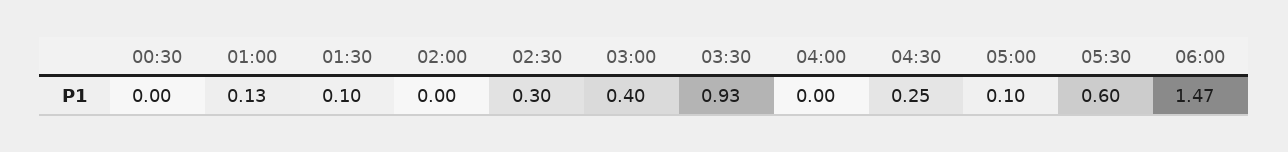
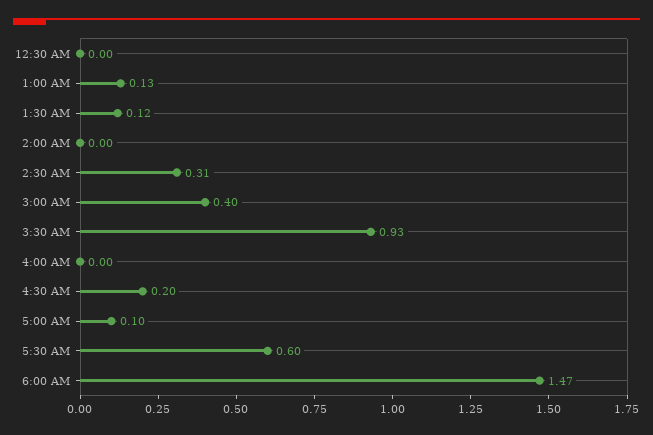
  {
    "00:30": 0,
    "01:00": 0.13,
-   "01:30": 0.1,
+   "01:30": 0.12,
    "02:00": 0,
-   "02:30": 0.3,
+   "02:30": 0.31,
    "03:00": 0.4,
    "03:30": 0.93,
    "04:00": 0,
-   "04:30": 0.25,
+   "04:30": 0.2,
    "05:00": 0.1,
    "05:30": 0.6,
    "06:00": 1.47
  }

